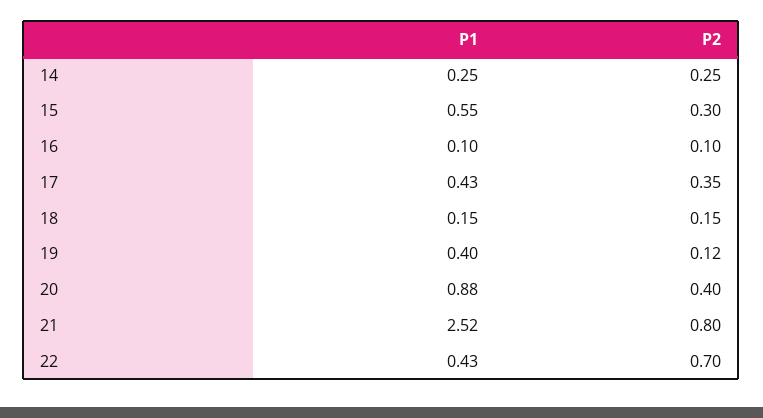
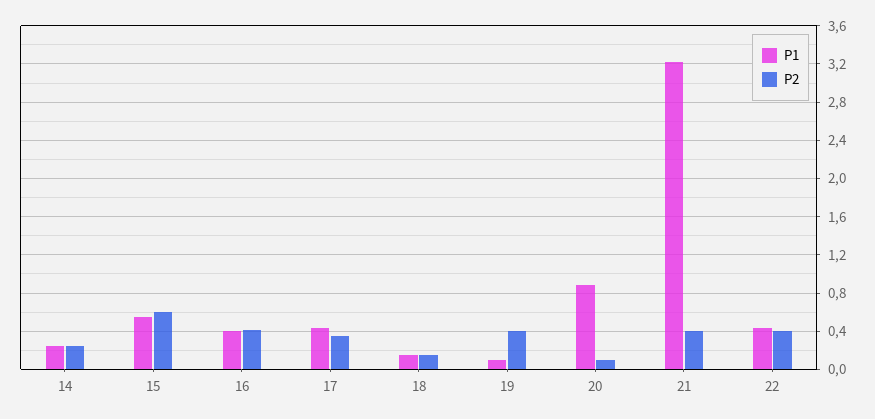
  {
    "P1": {
      "14": 0.25,
      "15": 0.55,
-     "16": 0.1,
+     "16": 0.4,
      "17": 0.43,
      "18": 0.15,
-     "19": 0.4,
+     "19": 0.1,
      "20": 0.88,
-     "21": 2.52,
+     "21": 3.2,
      "22": 0.43
    },
    "P2": {
      "14": 0.25,
-     "15": 0.3,
+     "15": 0.6,
-     "16": 0.1,
+     "16": 0.4,
      "17": 0.35,
      "18": 0.15,
-     "19": 0.12,
+     "19": 0.4,
-     "20": 0.4,
+     "20": 0.1,
-     "21": 0.8,
+     "21": 0.4,
-     "22": 0.7
+     "22": 0.4
    }
  }

